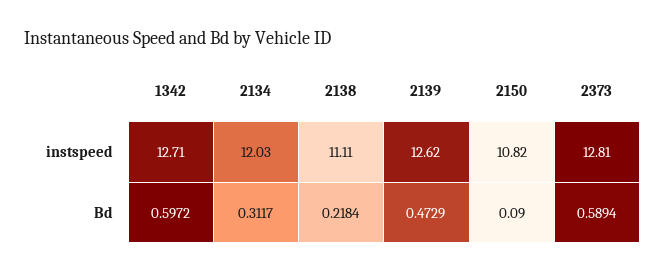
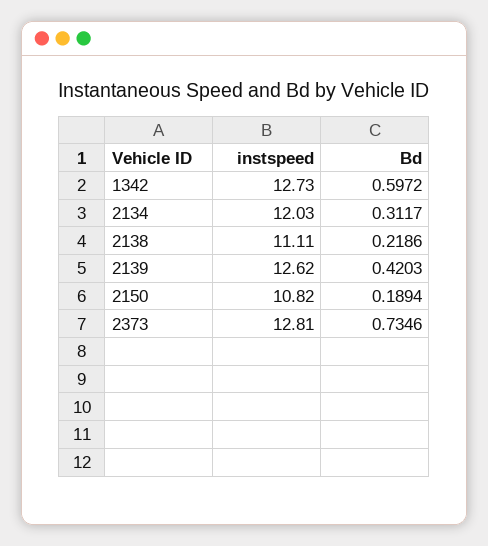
  {
    "1342": {
-     "instspeed": 12.71,
+     "instspeed": 12.73,
      "Bd": 0.5972
    },
    "2134": {
      "instspeed": 12.03,
      "Bd": 0.3117
    },
    "2138": {
      "instspeed": 11.11,
-     "Bd": 0.2184
+     "Bd": 0.2186
    },
    "2139": {
      "instspeed": 12.62,
-     "Bd": 0.4729
+     "Bd": 0.4203
    },
    "2150": {
      "instspeed": 10.82,
-     "Bd": 0.09
+     "Bd": 0.1894
    },
    "2373": {
      "instspeed": 12.81,
-     "Bd": 0.5894
+     "Bd": 0.7346
    }
  }

